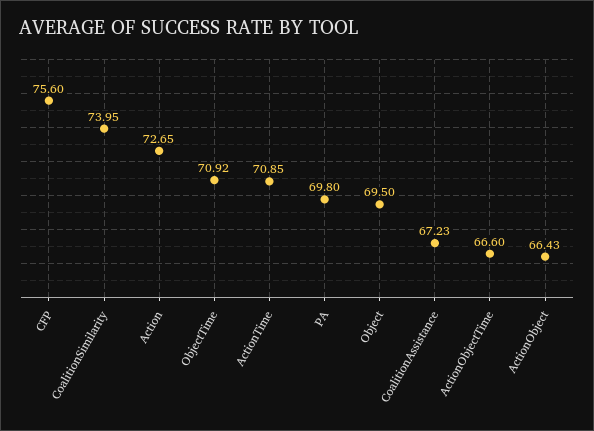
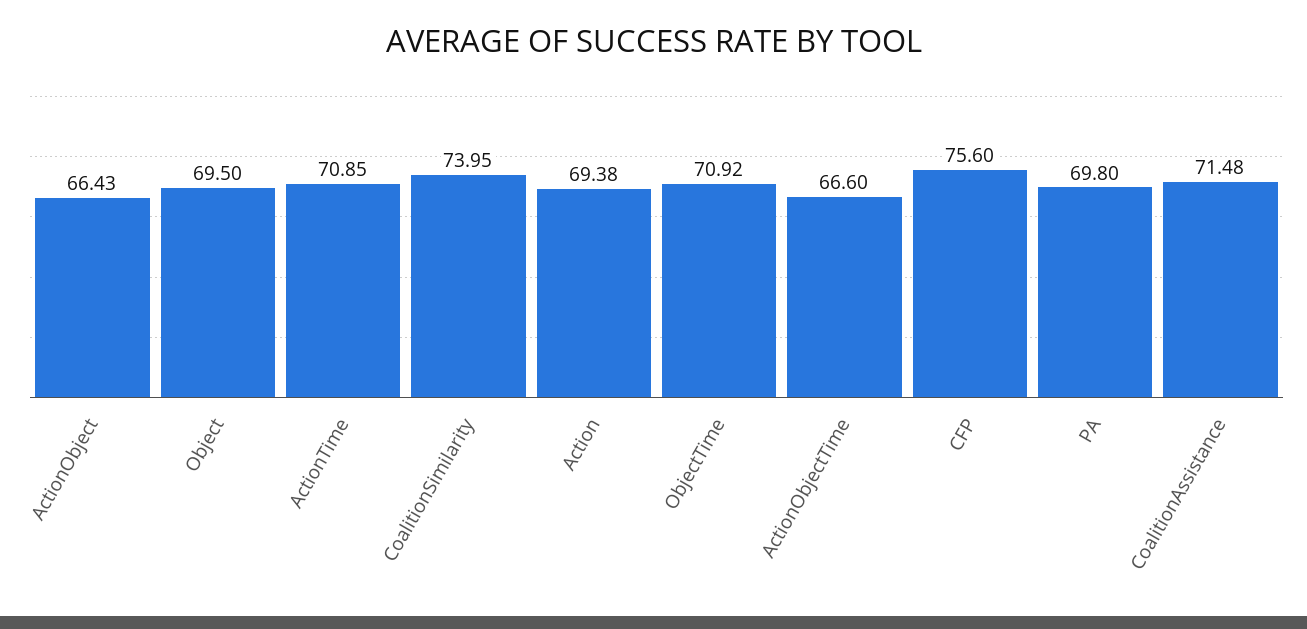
  {
    "CFP": 75.6,
    "CoalitionSimilarity": 73.95,
-   "Action": 72.65,
+   "Action": 69.38,
    "ObjectTime": 70.92,
    "ActionTime": 70.85,
    "PA": 69.8,
    "Object": 69.5,
-   "CoalitionAssistance": 67.23,
+   "CoalitionAssistance": 71.48,
    "ActionObjectTime": 66.6,
    "ActionObject": 66.43
  }

